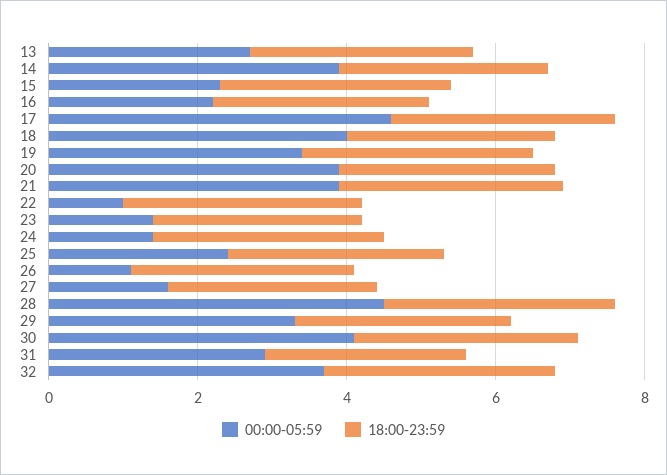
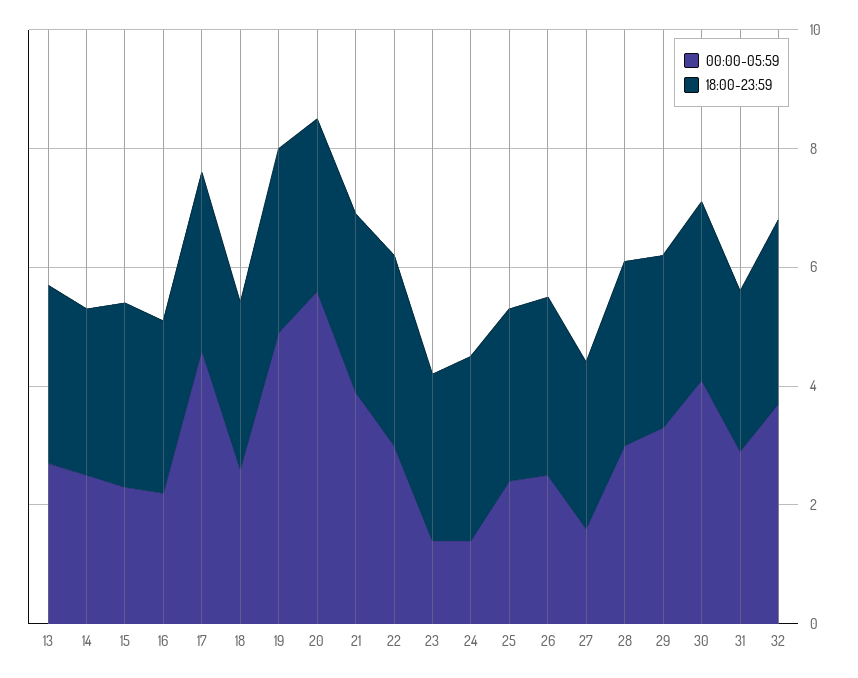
  {
    "00:00-05:59": {
      "13": 2.5,
-     "14": 4,
+     "14": 2.5,
      "15": 2.5,
      "16": 2,
      "17": 4.5,
-     "18": 4,
+     "18": 2.5,
-     "19": 3.5,
+     "19": 5,
-     "20": 4,
+     "20": 5.5,
      "21": 4,
-     "22": 1,
+     "22": 3,
      "23": 1.5,
      "24": 1.5,
      "25": 2.5,
-     "26": 1,
+     "26": 2.5,
      "27": 1.5,
-     "28": 4.5,
+     "28": 3,
      "29": 3.5,
      "30": 4,
      "31": 3,
      "32": 3.5
    },
    "18:00-23:59": {
      "13": 3,
      "14": 3,
      "15": 3,
      "16": 3,
      "17": 3,
      "18": 3,
      "19": 3,
      "20": 3,
      "21": 3,
      "22": 3,
      "23": 3,
      "24": 3,
      "25": 3,
      "26": 3,
      "27": 3,
      "28": 3,
      "29": 3,
      "30": 3,
      "31": 2.5,
      "32": 3
    }
  }

